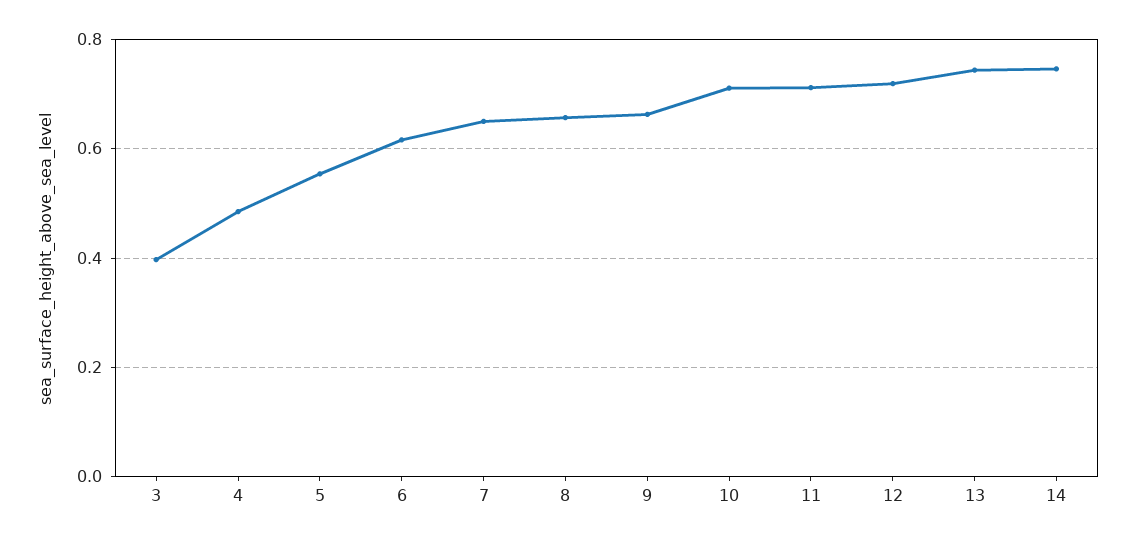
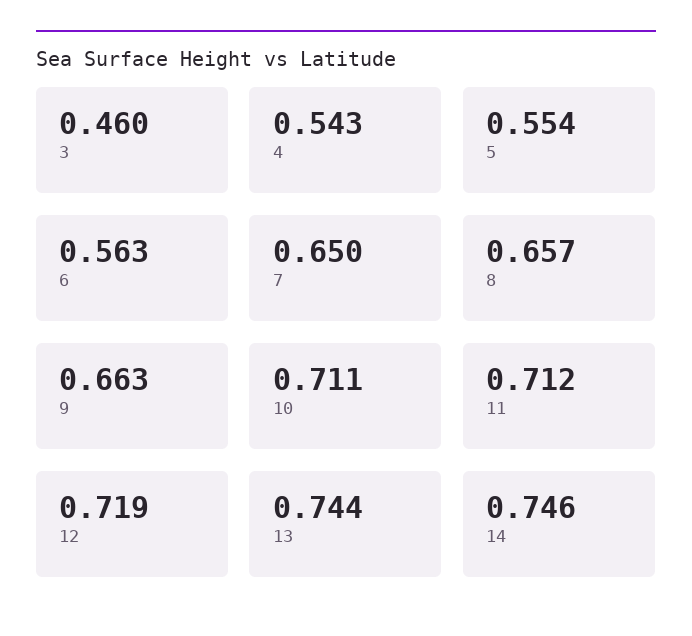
  {
-   "3": 0.4,
+   "3": 0.46,
-   "4": 0.48,
+   "4": 0.543,
    "5": 0.554,
-   "6": 0.62,
+   "6": 0.563,
    "7": 0.65,
    "8": 0.657,
    "9": 0.663,
    "10": 0.711,
    "11": 0.712,
    "12": 0.719,
    "13": 0.744,
    "14": 0.746
  }

